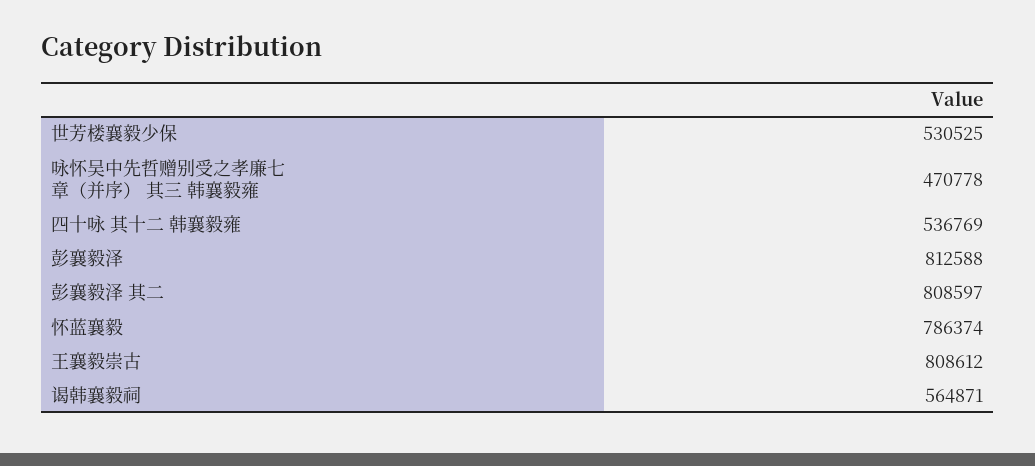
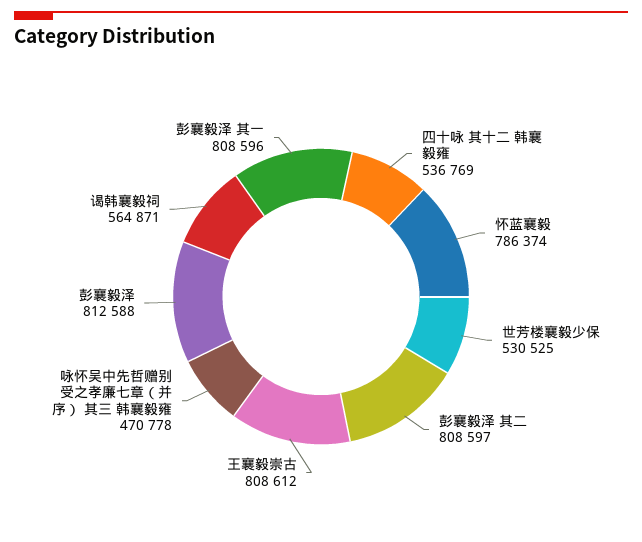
  {
    "世芳楼襄毅少保": 530525,
    "咏怀吴中先哲赠别受之孝廉七章（并序） 其三 韩襄毅雍": 470778,
    "四十咏 其十二 韩襄毅雍": 536769,
    "彭襄毅泽": 812588,
    "彭襄毅泽 其二": 808597,
    "怀蓝襄毅": 786374,
    "王襄毅崇古": 808612,
-   "谒韩襄毅祠": 564871
+   "谒韩襄毅祠": 564871,
+   "彭襄毅泽 其一": 808596
  }

